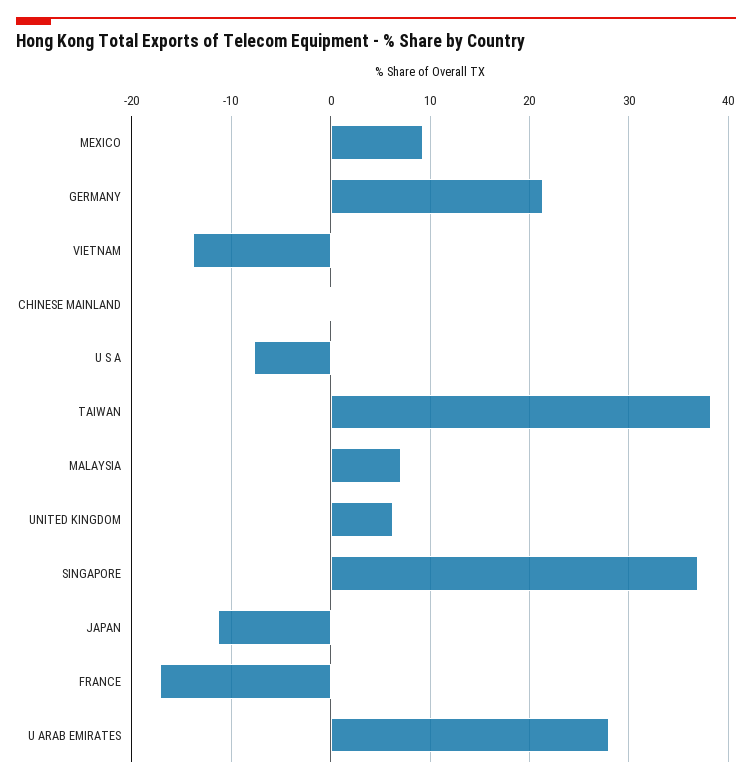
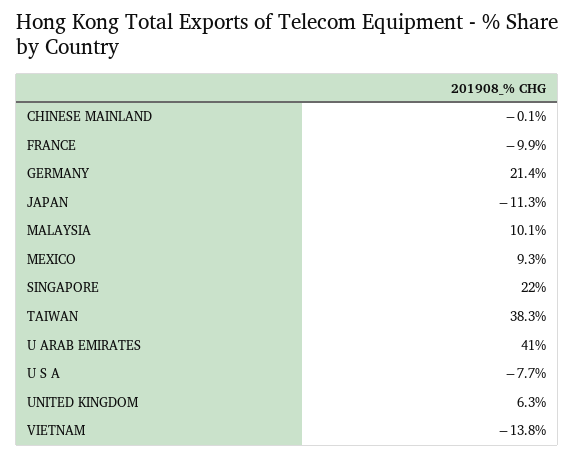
  {
    "MEXICO": 9.3,
    "GERMANY": 21.4,
    "VIETNAM": -13.8,
    "CHINESE MAINLAND": -0.1,
    "U S A": -7.7,
    "TAIWAN": 38.3,
-   "MALAYSIA": 7,
+   "MALAYSIA": 10.1,
    "UNITED KINGDOM": 6.3,
-   "SINGAPORE": 37,
+   "SINGAPORE": 22,
    "JAPAN": -11.3,
-   "FRANCE": -17,
+   "FRANCE": -9.9,
-   "U ARAB EMIRATES": 28
+   "U ARAB EMIRATES": 41
  }

